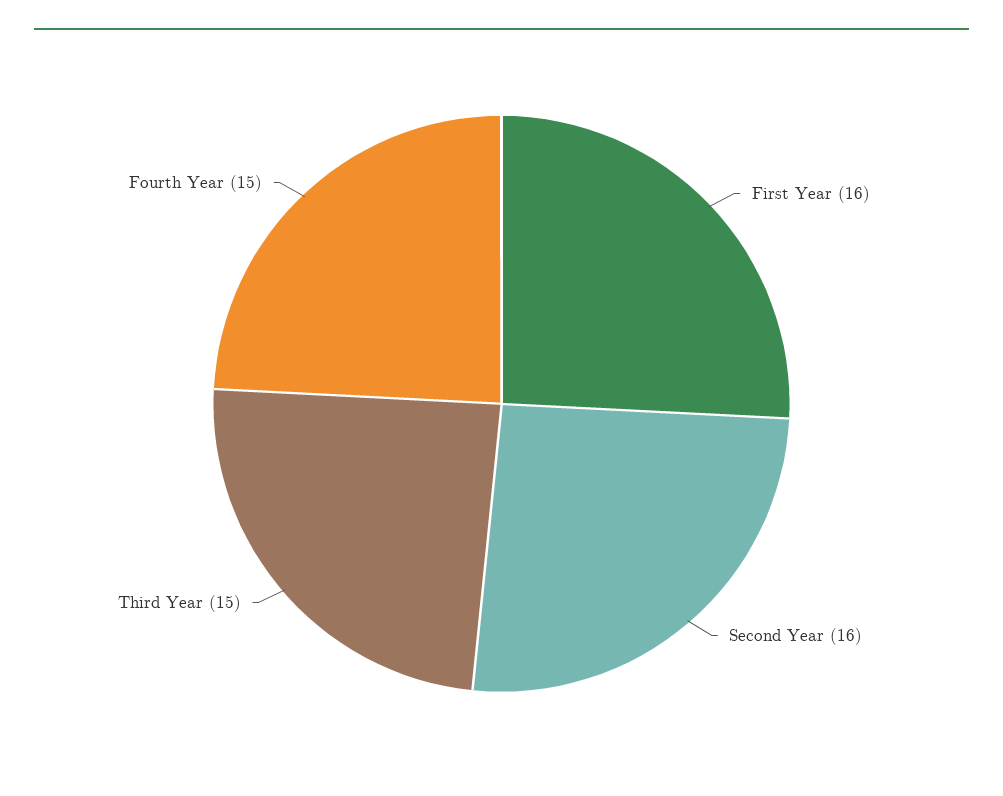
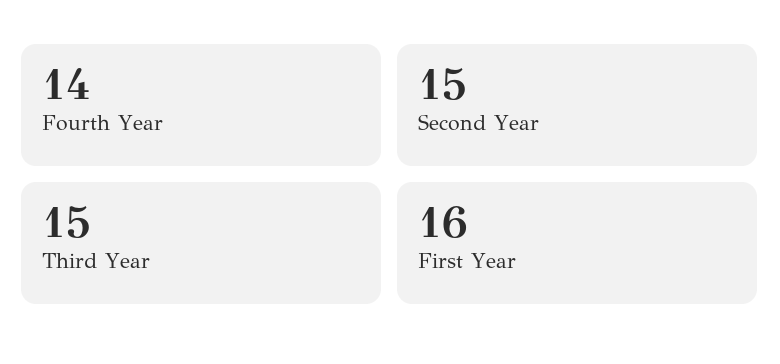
  {
    "First Year": 16,
-   "Second Year": 16,
+   "Second Year": 15,
    "Third Year": 15,
-   "Fourth Year": 15
+   "Fourth Year": 14
  }

